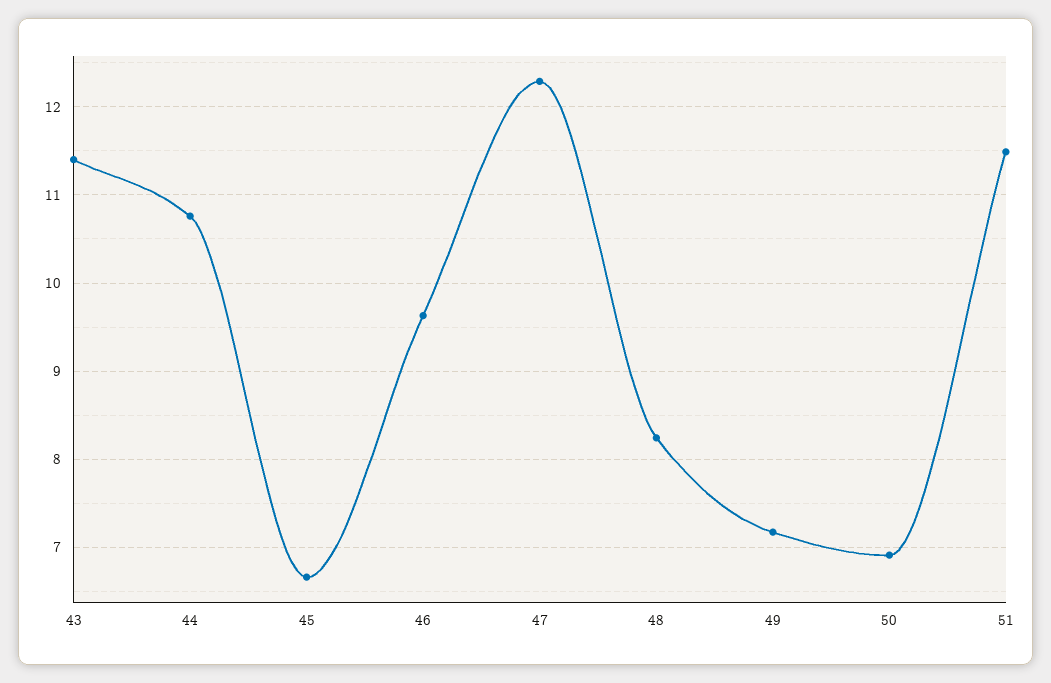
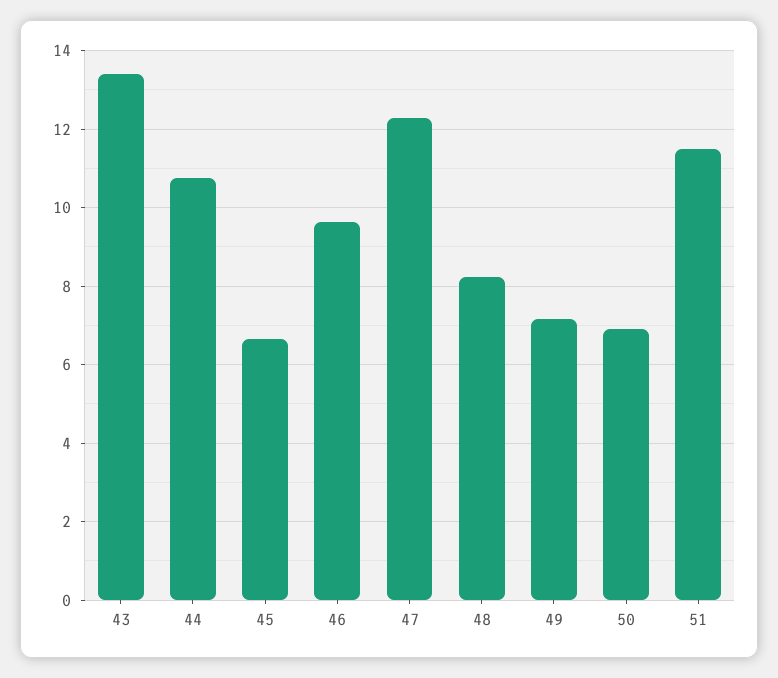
  {
-   "43": 11.4,
+   "43": 13.4,
    "44": 10.8,
    "45": 6.7,
    "46": 9.6,
    "47": 12.3,
    "48": 8.2,
    "49": 7.2,
    "50": 6.9,
    "51": 11.5
  }

